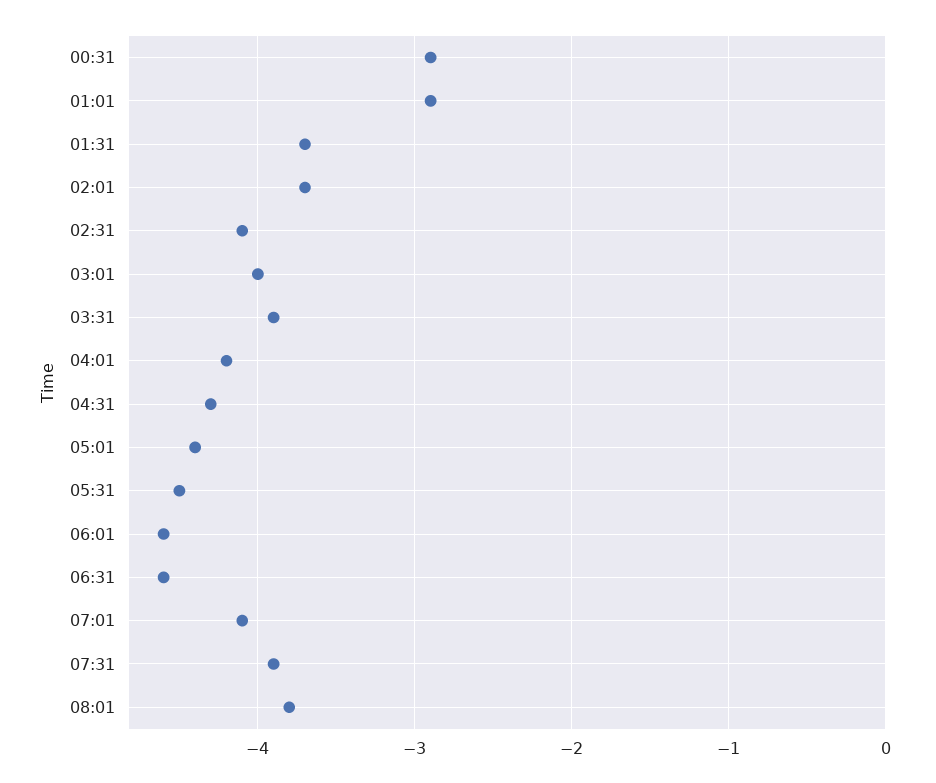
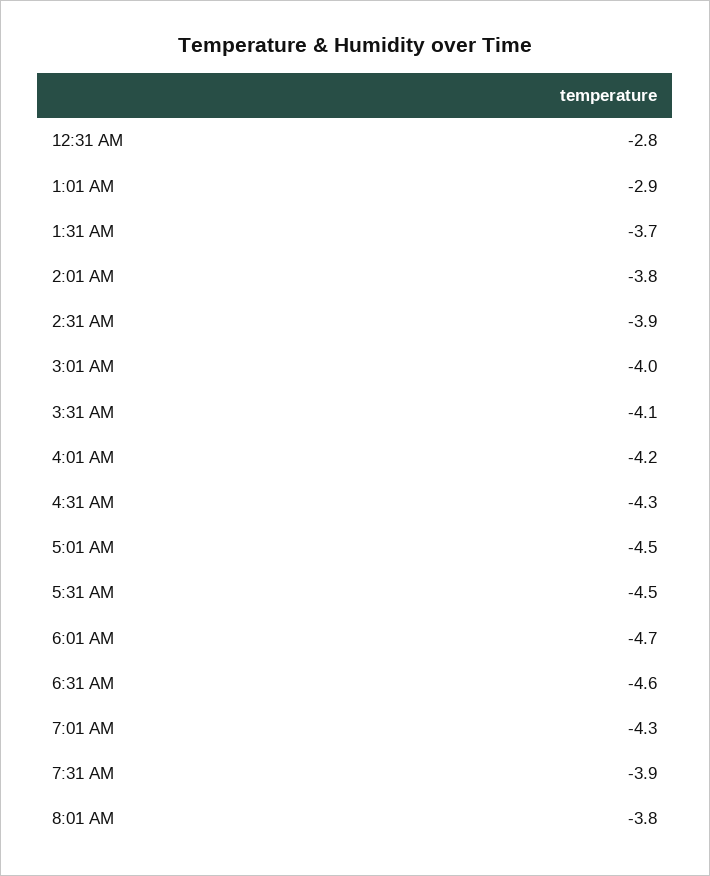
  {
-   "00:31": -2.9,
+   "00:31": -2.8,
    "01:01": -2.9,
    "01:31": -3.7,
-   "02:01": -3.7,
+   "02:01": -3.8,
-   "02:31": -4.1,
+   "02:31": -3.9,
    "03:01": -4,
-   "03:31": -3.9,
+   "03:31": -4.1,
    "04:01": -4.2,
    "04:31": -4.3,
-   "05:01": -4.4,
+   "05:01": -4.5,
    "05:31": -4.5,
-   "06:01": -4.6,
+   "06:01": -4.7,
    "06:31": -4.6,
-   "07:01": -4.1,
+   "07:01": -4.3,
    "07:31": -3.9,
    "08:01": -3.8
  }

